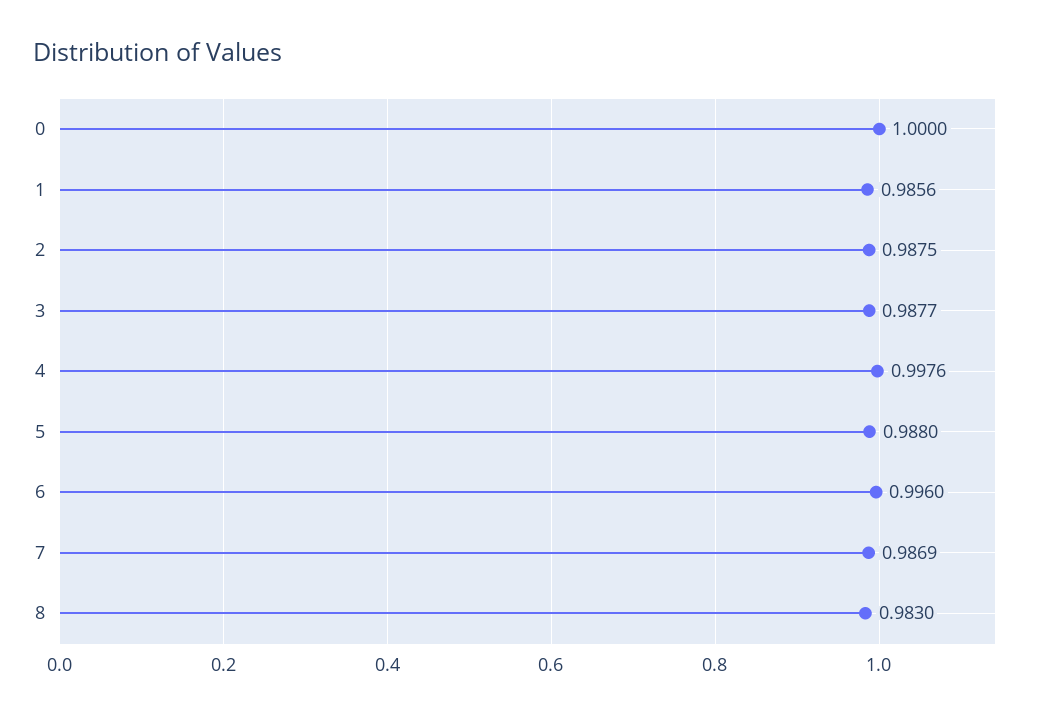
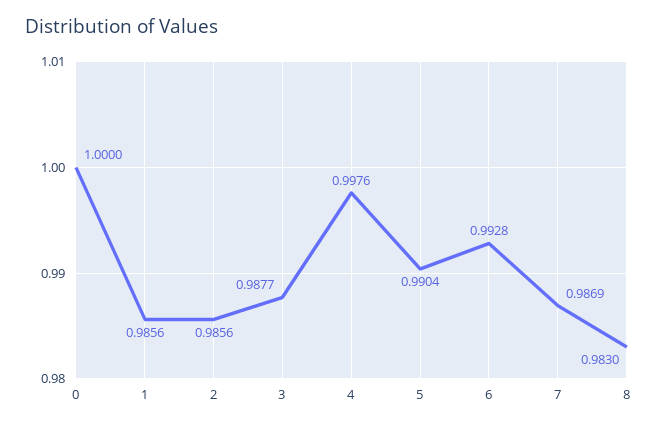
  {
    "0": 1,
    "1": 0.9856,
-   "2": 0.9875,
+   "2": 0.9856,
    "3": 0.9877,
    "4": 0.9976,
-   "5": 0.988,
+   "5": 0.9904,
-   "6": 0.996,
+   "6": 0.9928,
    "7": 0.9869,
    "8": 0.983
  }

